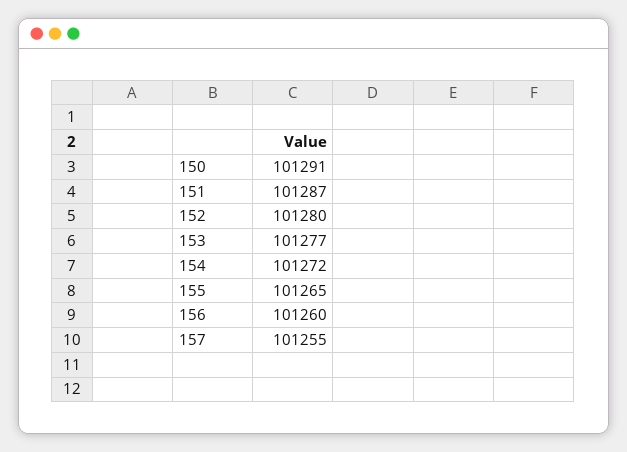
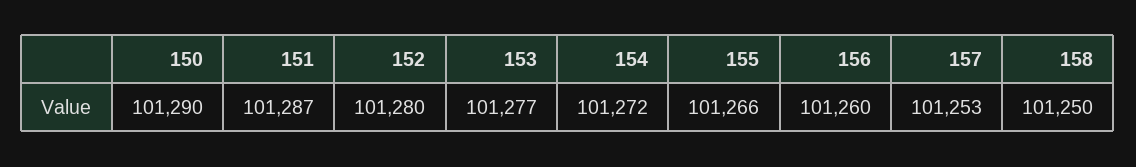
  {
-   "150": 101291,
+   "150": 101290,
    "151": 101287,
    "152": 101280,
    "153": 101277,
    "154": 101272,
-   "155": 101265,
+   "155": 101266,
    "156": 101260,
-   "157": 101255
+   "157": 101253,
+   "158": 101250
  }

